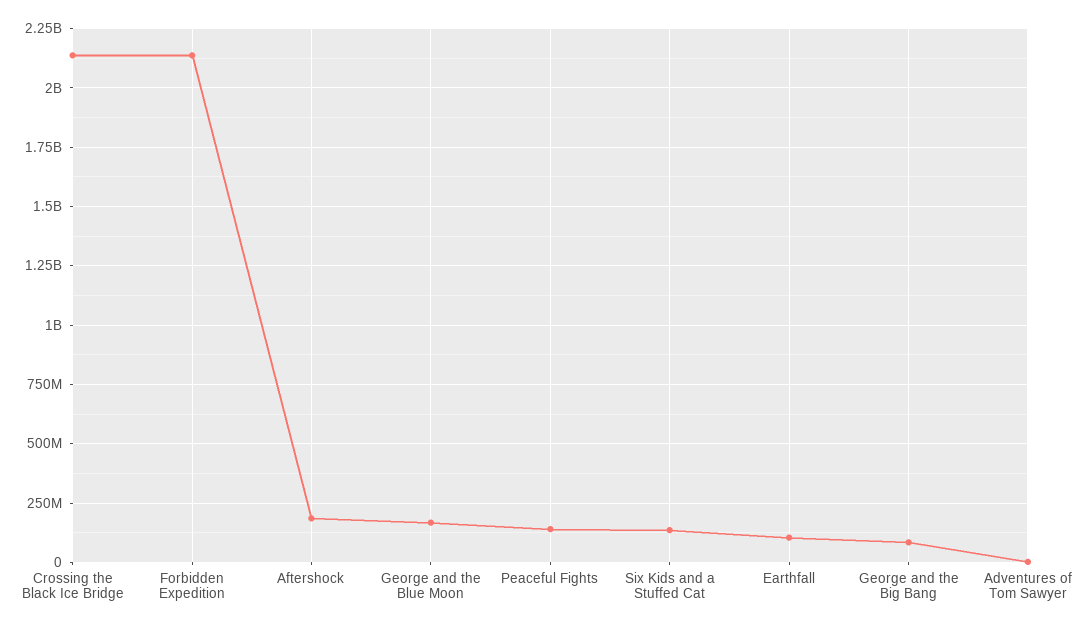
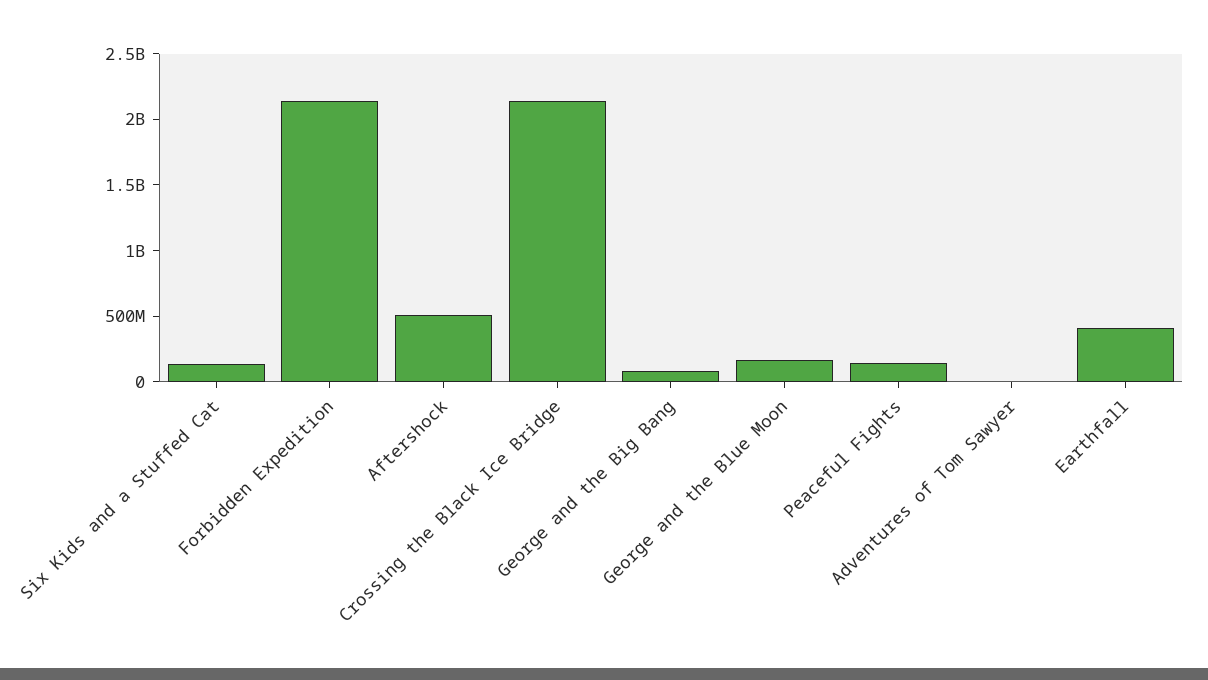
  {
    "Crossing the Black Ice Bridge": 2150000000,
    "Forbidden Expedition": 2150000000,
-   "Aftershock": 200000000,
+   "Aftershock": 500000000,
    "George and the Blue Moon": 150000000,
    "Peaceful Fights": 150000000,
    "Six Kids and a Stuffed Cat": 150000000,
-   "Earthfall": 100000000,
+   "Earthfall": 400000000,
    "George and the Big Bang": 100000000,
    "Adventures of Tom Sawyer": 0
  }

